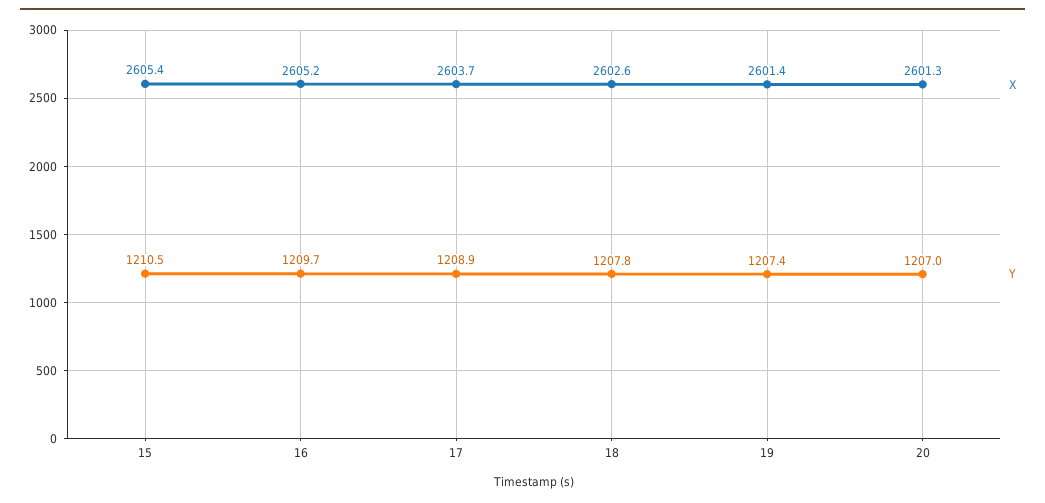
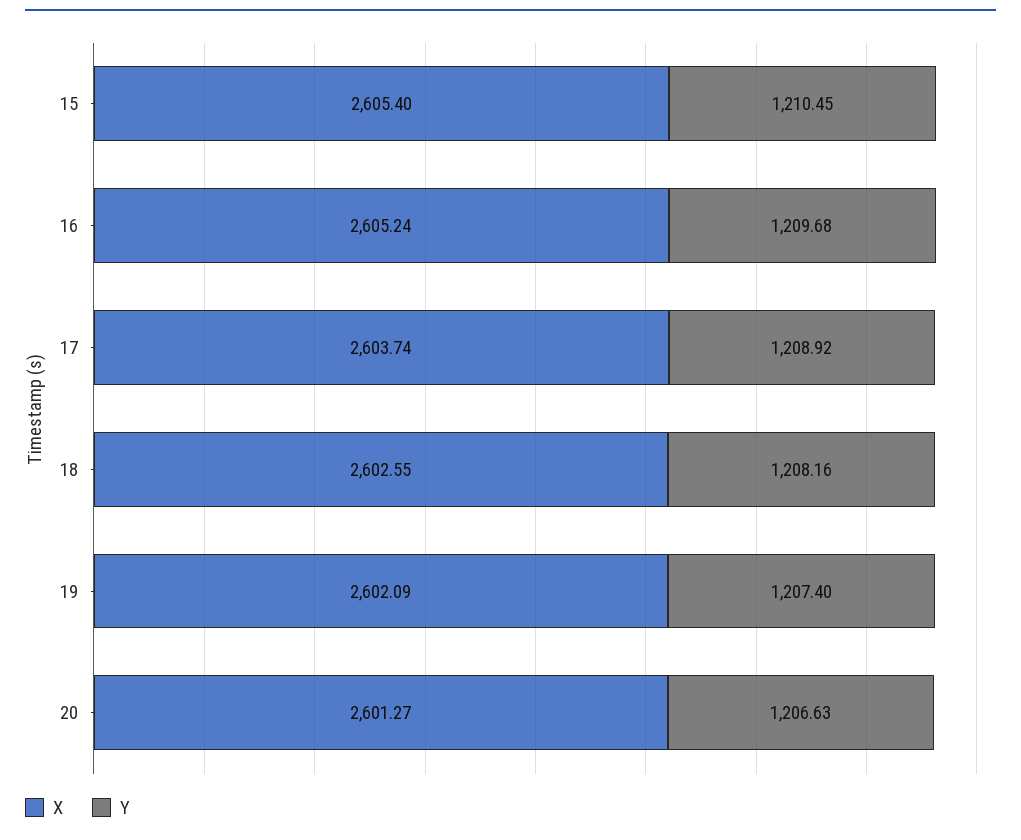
  {
    "X": {
      "15": 2605.4,
      "16": 2605.24,
      "17": 2603.74,
      "18": 2602.55,
-     "19": 2601.4,
+     "19": 2602.09,
      "20": 2601.27
    },
    "Y": {
      "15": 1210.45,
      "16": 1209.68,
      "17": 1208.92,
-     "18": 1207.8,
+     "18": 1208.16,
      "19": 1207.4,
-     "20": 1207
+     "20": 1206.63
    }
  }

